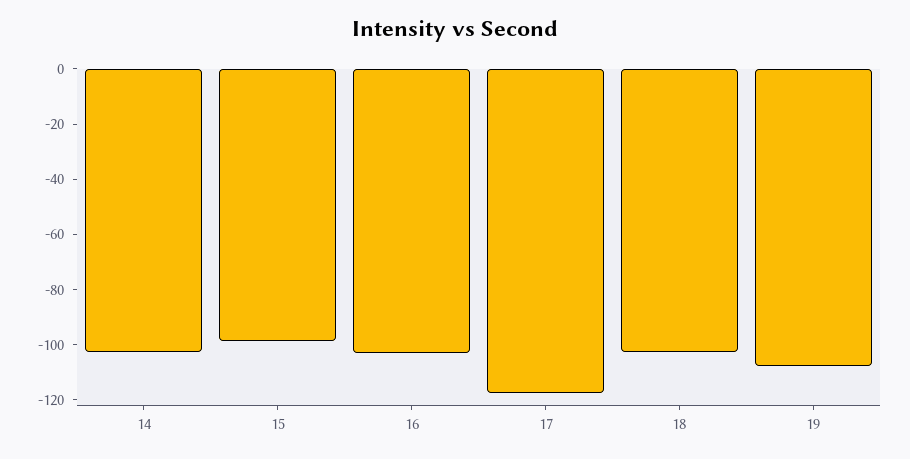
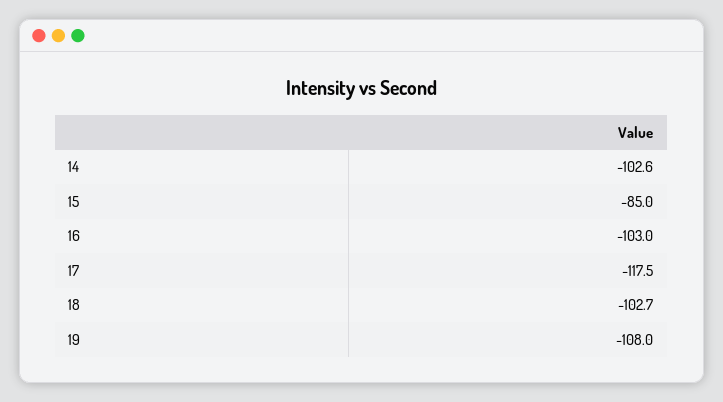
  {
    "14": -102.6,
-   "15": -100,
+   "15": -85,
    "16": -103,
    "17": -117.5,
    "18": -102.7,
    "19": -108
  }

